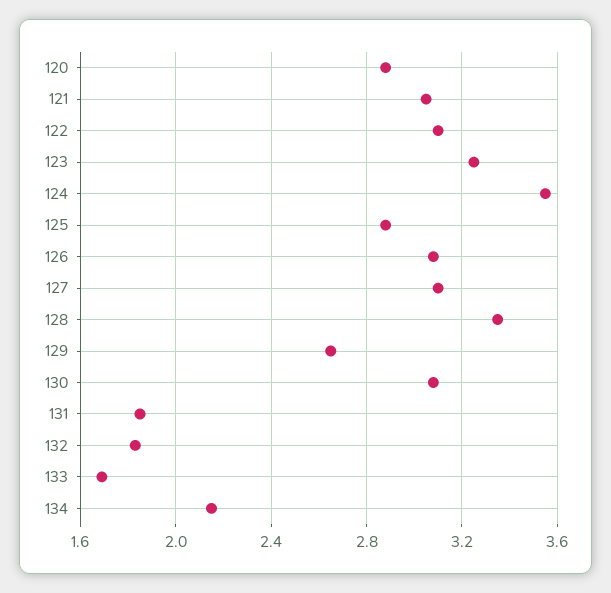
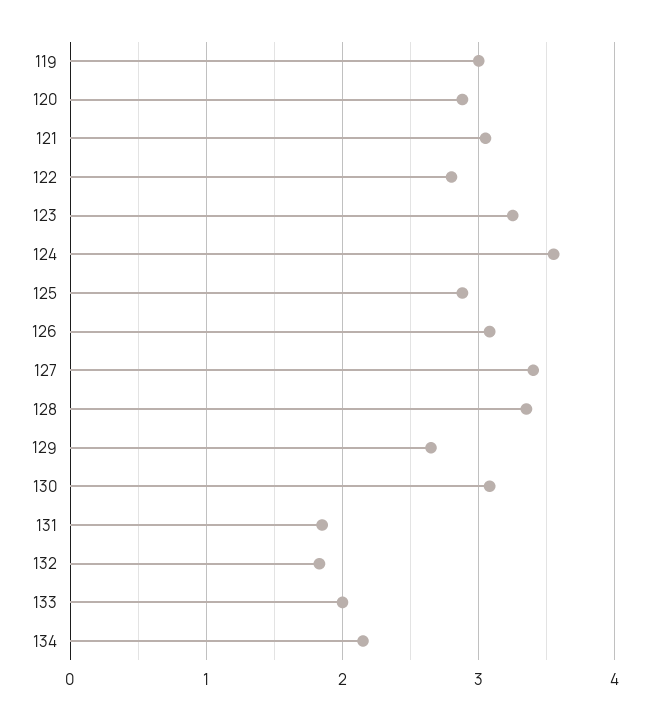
  {
    "120": 2.9,
    "121": 3.05,
-   "122": 3.1,
+   "122": 2.8,
    "123": 3.25,
    "124": 3.55,
    "125": 2.9,
    "126": 3.1,
-   "127": 3.1,
+   "127": 3.4,
    "128": 3.35,
    "129": 2.65,
    "130": 3.1,
    "131": 1.85,
    "132": 1.85,
-   "133": 1.7,
+   "133": 2,
-   "134": 2.15
+   "134": 2.15,
+   "119": 3
  }

